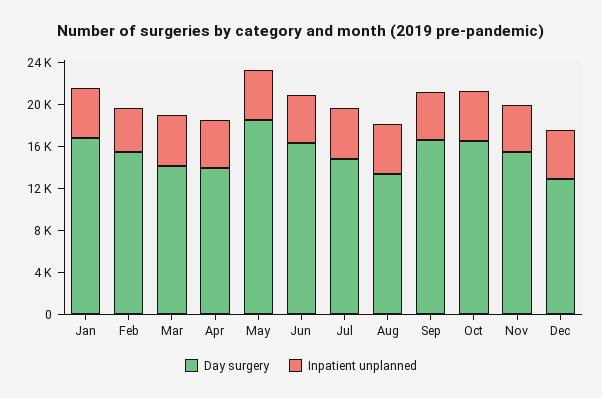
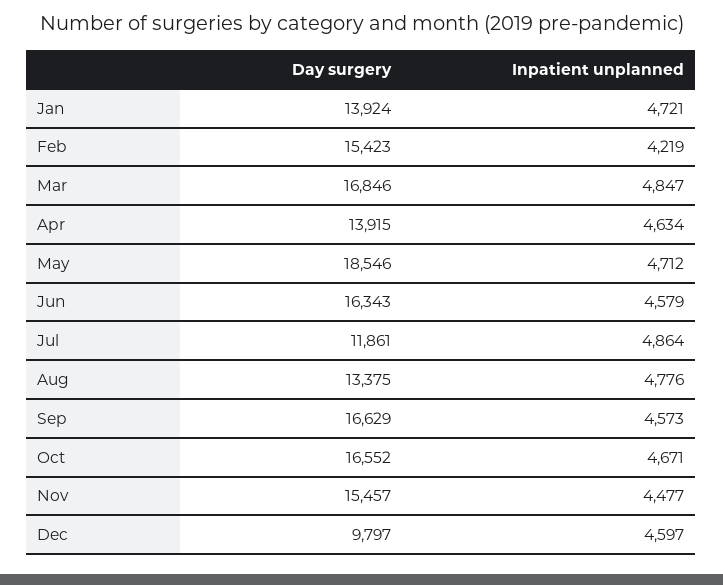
  {
    "Day surgery": {
-     "Jan": 17000,
+     "Jan": 13924,
      "Feb": 15423,
-     "Mar": 14000,
+     "Mar": 16846,
      "Apr": 13915,
      "May": 18546,
      "Jun": 16343,
-     "Jul": 15000,
+     "Jul": 11861,
      "Aug": 13375,
      "Sep": 16629,
      "Oct": 16552,
      "Nov": 15457,
-     "Dec": 13000
+     "Dec": 9797
    },
    "Inpatient unplanned": {
      "Jan": 4721,
      "Feb": 4219,
      "Mar": 4847,
      "Apr": 4634,
      "May": 4712,
      "Jun": 4579,
      "Jul": 4864,
      "Aug": 4776,
      "Sep": 4573,
      "Oct": 4671,
      "Nov": 4477,
      "Dec": 4597
    }
  }

